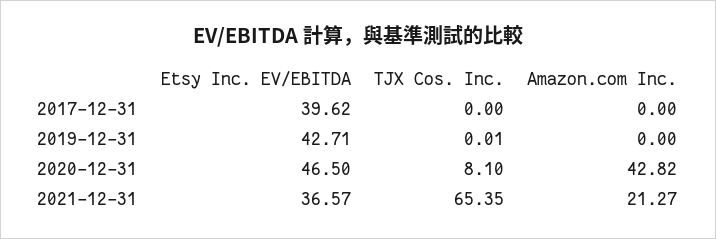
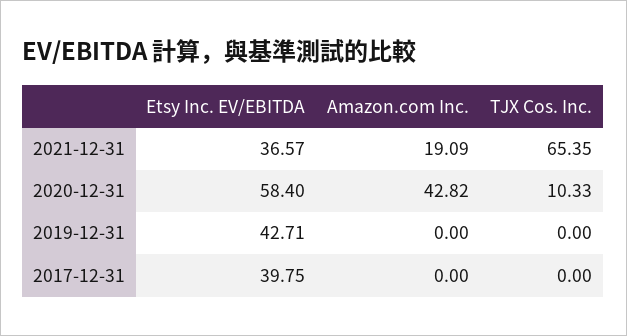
  {
    "Etsy Inc. EV/EBITDA": {
-     "2017-12-31": 39.62,
+     "2017-12-31": 39.75,
      "2019-12-31": 42.71,
-     "2020-12-31": 46.5,
+     "2020-12-31": 58.4,
      "2021-12-31": 36.57
    },
    "TJX Cos. Inc.": {
      "2017-12-31": 0,
-     "2019-12-31": 0.01,
+     "2019-12-31": 0,
-     "2020-12-31": 8.1,
+     "2020-12-31": 10.33,
      "2021-12-31": 65.35
    },
    "Amazon.com Inc.": {
      "2017-12-31": 0,
      "2019-12-31": 0,
      "2020-12-31": 42.82,
-     "2021-12-31": 21.27
+     "2021-12-31": 19.09
    }
  }

